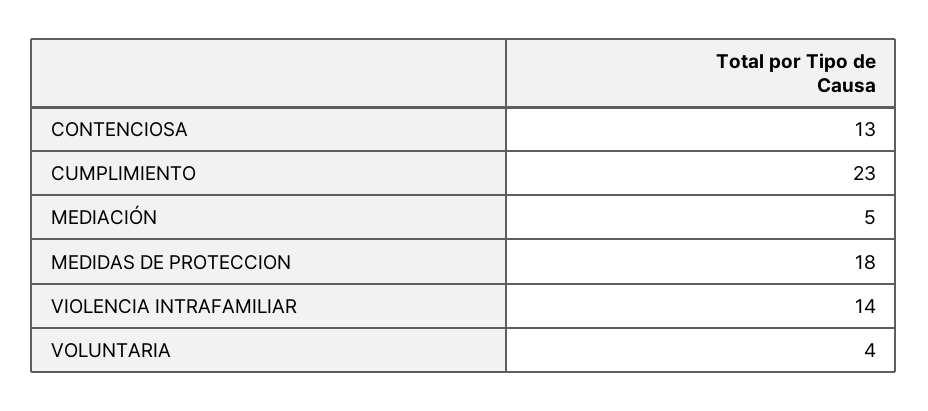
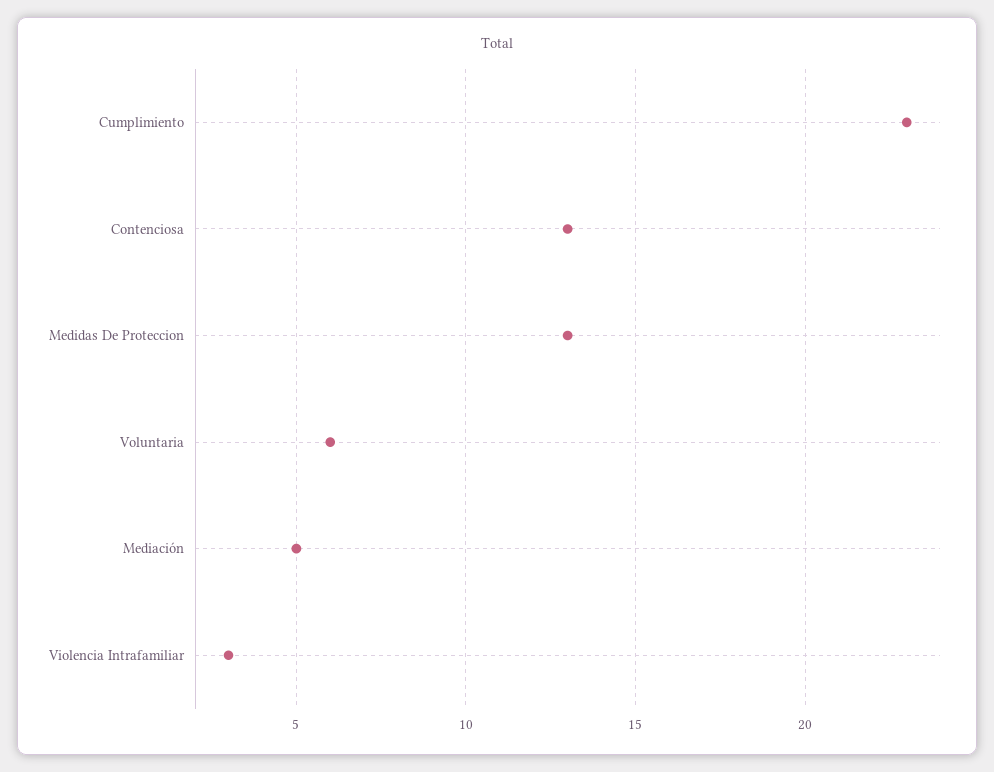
  {
    "CONTENCIOSA": 13,
    "CUMPLIMIENTO": 23,
    "MEDIACIÓN": 5,
-   "MEDIDAS DE PROTECCION": 18,
+   "MEDIDAS DE PROTECCION": 13,
-   "VIOLENCIA INTRAFAMILIAR": 14,
+   "VIOLENCIA INTRAFAMILIAR": 3,
-   "VOLUNTARIA": 4
+   "VOLUNTARIA": 6
  }

